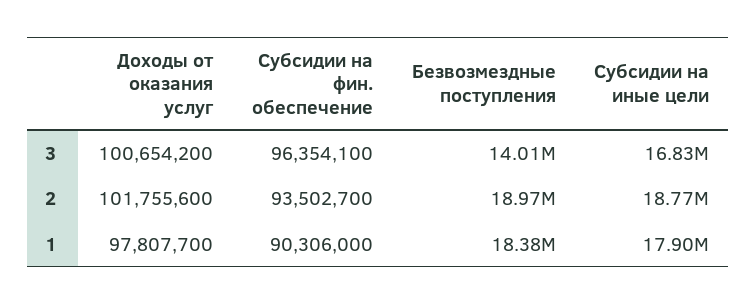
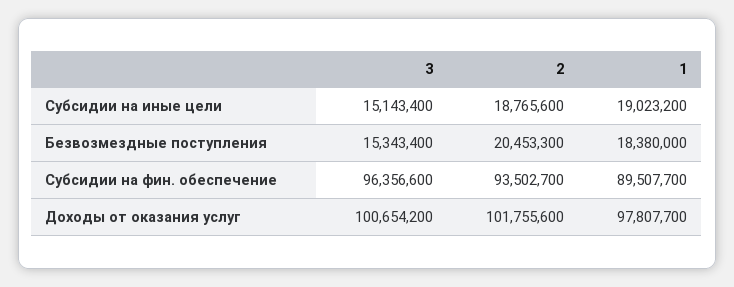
  {
    "Доходы от оказания услуг": {
      "3": 100654200,
      "2": 101755600,
      "1": 97807700
    },
    "Субсидии на фин. обеспечение": {
-     "3": 96354100,
+     "3": 96356600,
      "2": 93502700,
-     "1": 90306000
+     "1": 89507700
    },
    "Безвозмездные поступления": {
-     "3": 14010000,
+     "3": 15343400,
-     "2": 18970000,
+     "2": 20453300,
      "1": 18380000
    },
    "Субсидии на иные цели": {
-     "3": 16830000,
+     "3": 15143400,
      "2": 18765600,
-     "1": 17900000
+     "1": 19023200
    }
  }

